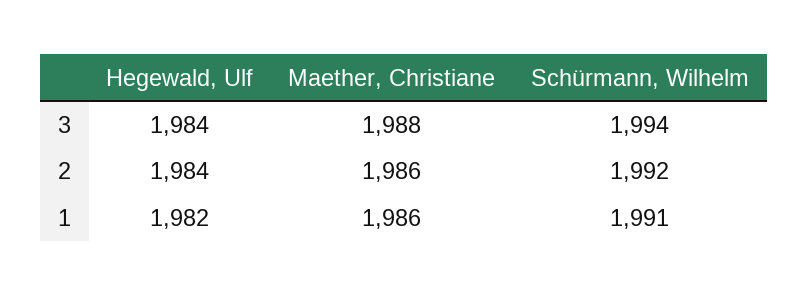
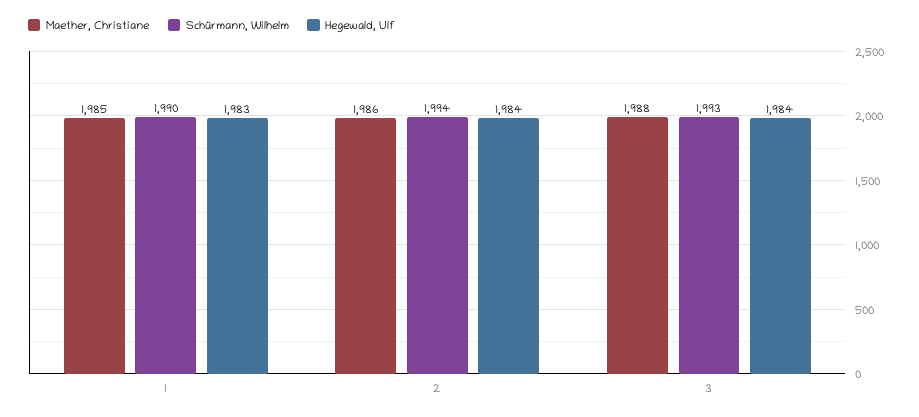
  {
    "Hegewald, Ulf": {
      "3": 1984,
      "2": 1984,
-     "1": 1982
+     "1": 1983
    },
    "Maether, Christiane": {
      "3": 1988,
      "2": 1986,
-     "1": 1986
+     "1": 1985
    },
    "Schürmann, Wilhelm": {
-     "3": 1994,
+     "3": 1993,
-     "2": 1992,
+     "2": 1994,
-     "1": 1991
+     "1": 1990
    }
  }

